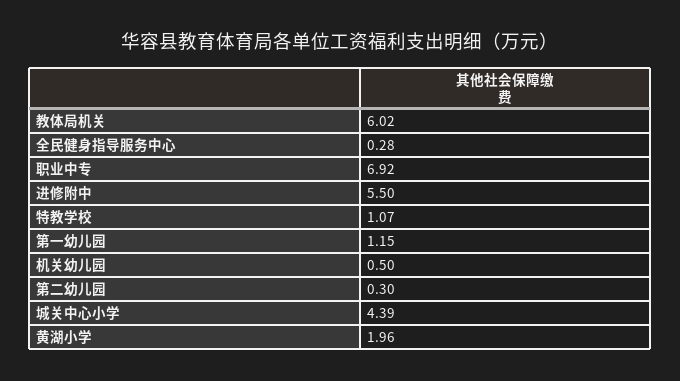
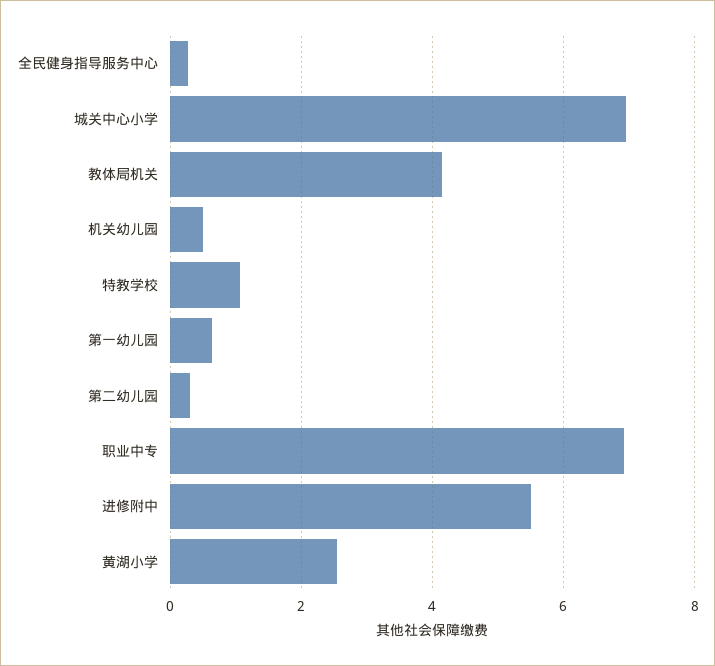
  {
-   "教体局机关": 6.02,
+   "教体局机关": 4.2,
    "全民健身指导服务中心": 0.28,
    "职业中专": 6.92,
    "进修附中": 5.5,
    "特教学校": 1.07,
-   "第一幼儿园": 1.15,
+   "第一幼儿园": 0.6,
    "机关幼儿园": 0.5,
    "第二幼儿园": 0.3,
-   "城关中心小学": 4.39,
+   "城关中心小学": 7,
-   "黄湖小学": 1.96
+   "黄湖小学": 2.6
  }

